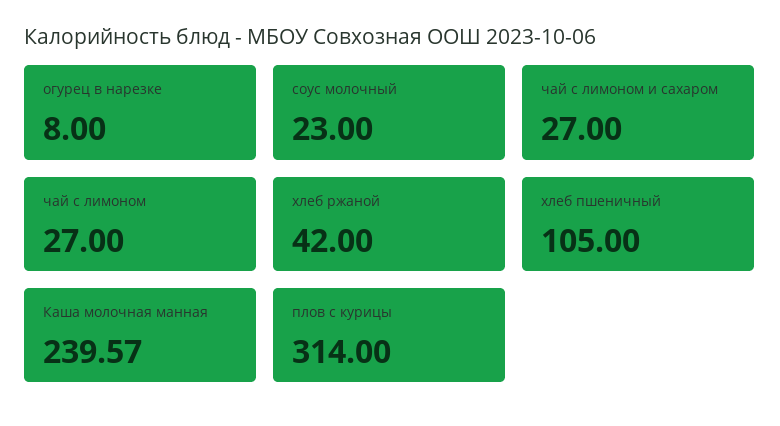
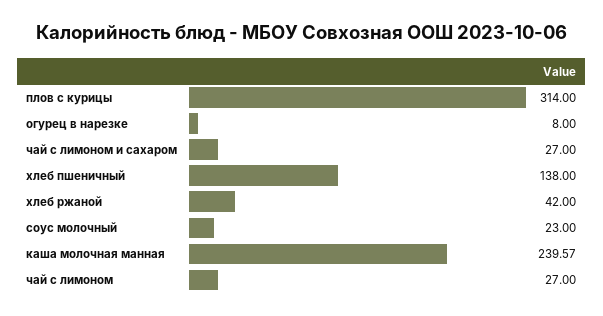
  {
    "огурец в нарезке": 8,
    "соус молочный": 23,
    "чай с лимоном и сахаром": 27,
    "чай с лимоном": 27,
    "хлеб ржаной": 42,
-   "хлеб пшеничный": 105,
+   "хлеб пшеничный": 138,
    "Каша молочная манная": 239.57,
    "плов с курицы": 314
  }

